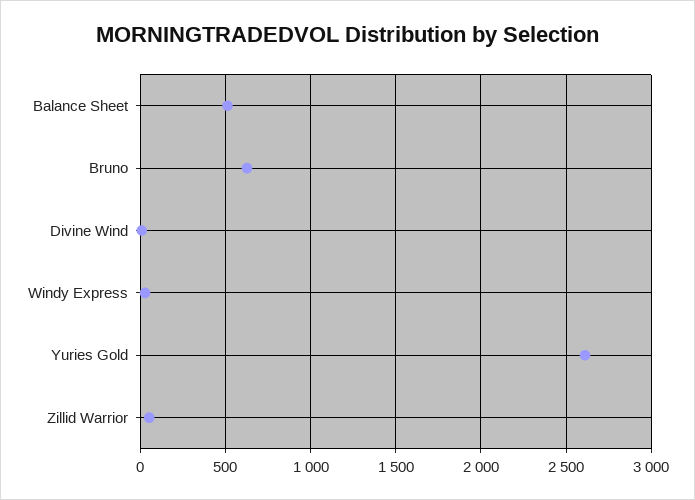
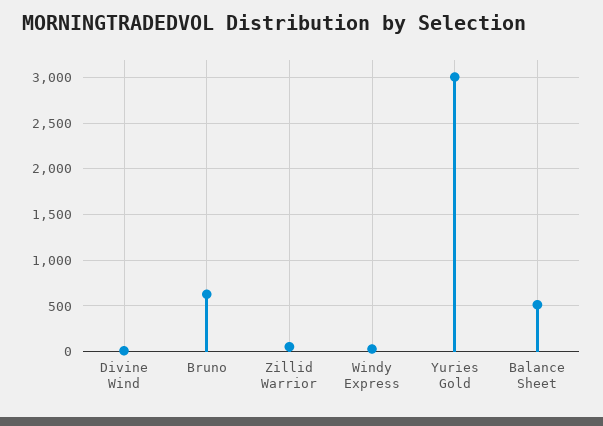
  {
    "Balance Sheet": 500,
    "Bruno": 650,
    "Divine Wind": 0,
    "Windy Express": 50,
-   "Yuries Gold": 2600,
+   "Yuries Gold": 3000,
    "Zillid Warrior": 50
  }

